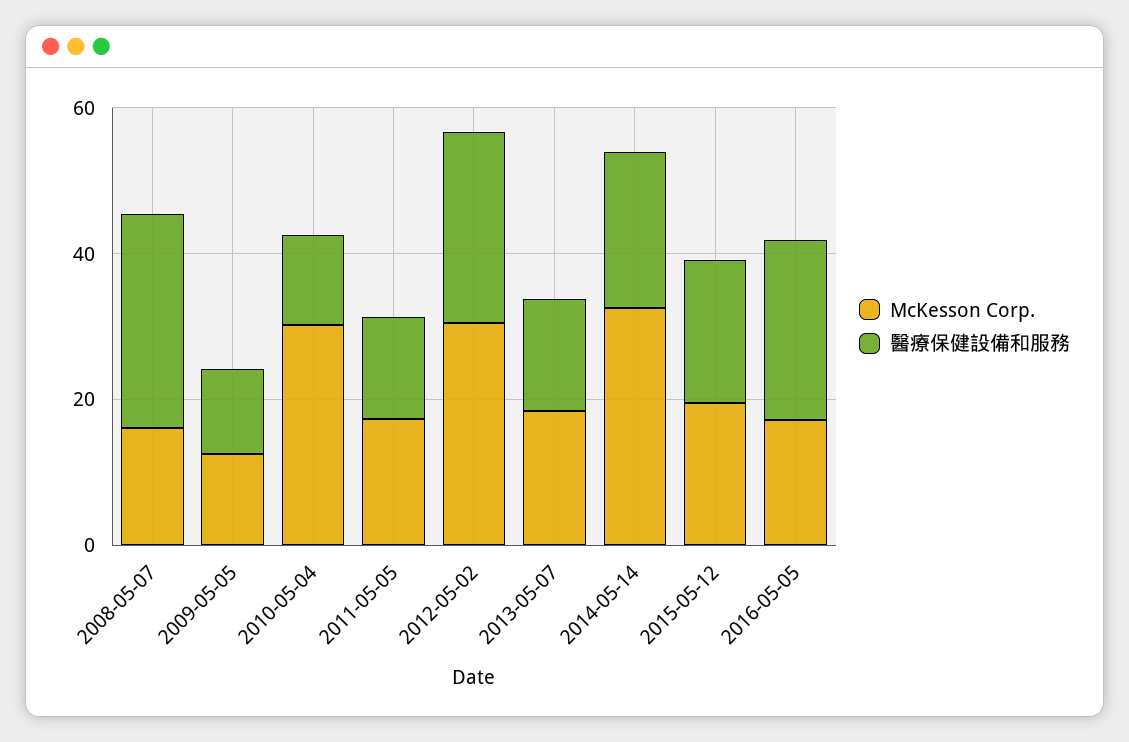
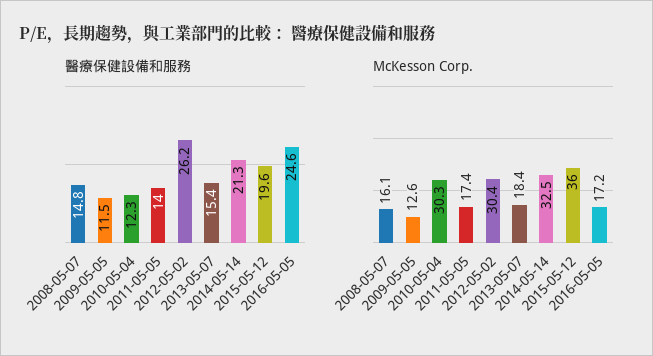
  {
    "McKesson Corp.": {
      "2008-05-07": 16.1,
      "2009-05-05": 12.6,
      "2010-05-04": 30.3,
      "2011-05-05": 17.4,
      "2012-05-02": 30.4,
      "2013-05-07": 18.4,
      "2014-05-14": 32.5,
-     "2015-05-12": 20,
+     "2015-05-12": 36,
      "2016-05-05": 17.2
    },
    "醫療保健設備和服務": {
-     "2008-05-07": 30,
+     "2008-05-07": 14.8,
      "2009-05-05": 11.5,
      "2010-05-04": 12.3,
      "2011-05-05": 14,
      "2012-05-02": 26.2,
      "2013-05-07": 15.4,
      "2014-05-14": 21.3,
      "2015-05-12": 19.6,
      "2016-05-05": 24.6
    }
  }

